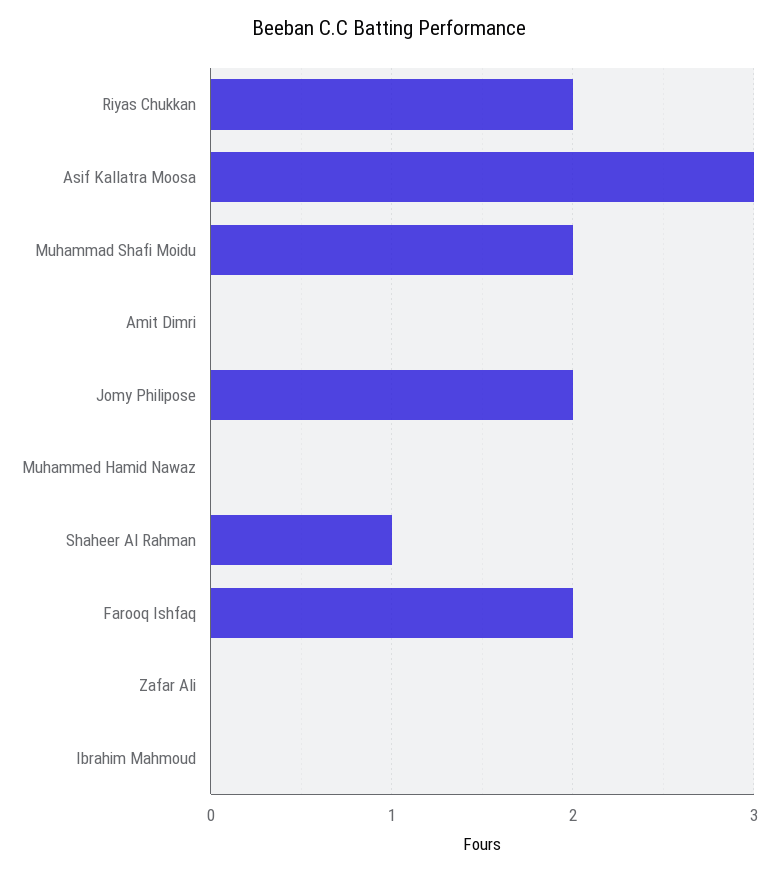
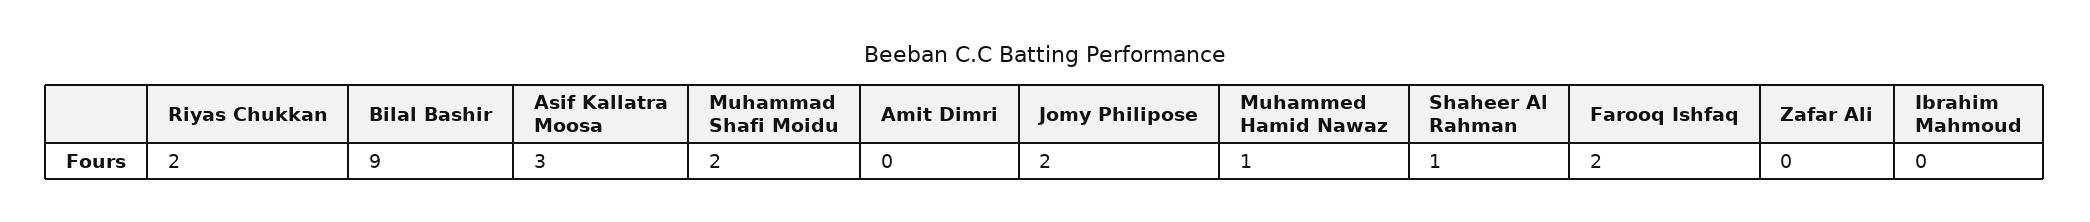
  {
    "Riyas Chukkan": 2,
    "Asif Kallatra Moosa": 3,
    "Muhammad Shafi Moidu": 2,
    "Amit Dimri": 0,
    "Jomy Philipose": 2,
-   "Muhammed Hamid Nawaz": 0,
+   "Muhammed Hamid Nawaz": 1,
    "Shaheer Al Rahman": 1,
    "Farooq Ishfaq": 2,
    "Zafar Ali": 0,
-   "Ibrahim Mahmoud": 0
+   "Ibrahim Mahmoud": 0,
+   "Bilal Bashir": 9
  }

